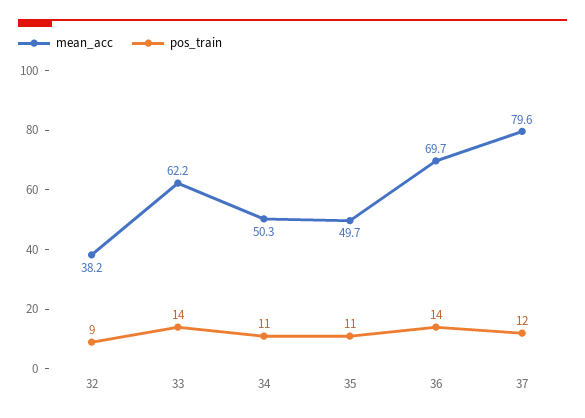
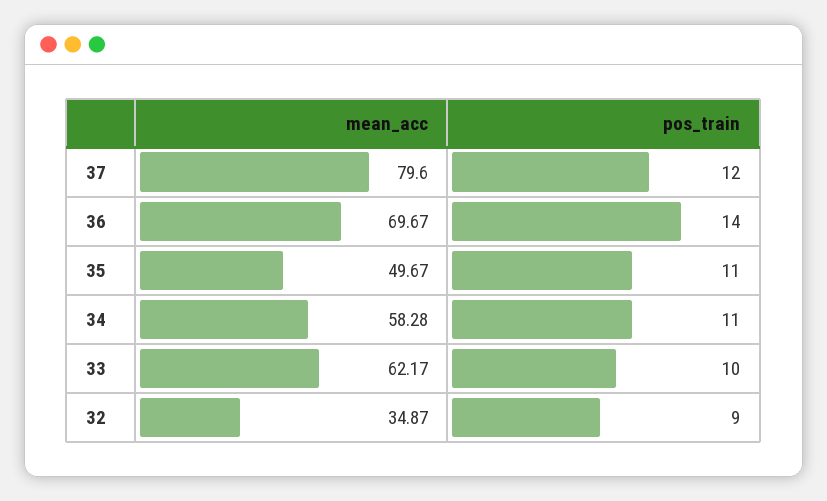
  {
    "mean_acc": {
-     "32": 38.2,
+     "32": 34.87,
      "33": 62.17,
-     "34": 50.3,
+     "34": 58.28,
      "35": 49.67,
      "36": 69.67,
      "37": 79.6
    },
    "pos_train": {
      "32": 9,
-     "33": 14,
+     "33": 10,
      "34": 11,
      "35": 11,
      "36": 14,
      "37": 12
    }
  }

